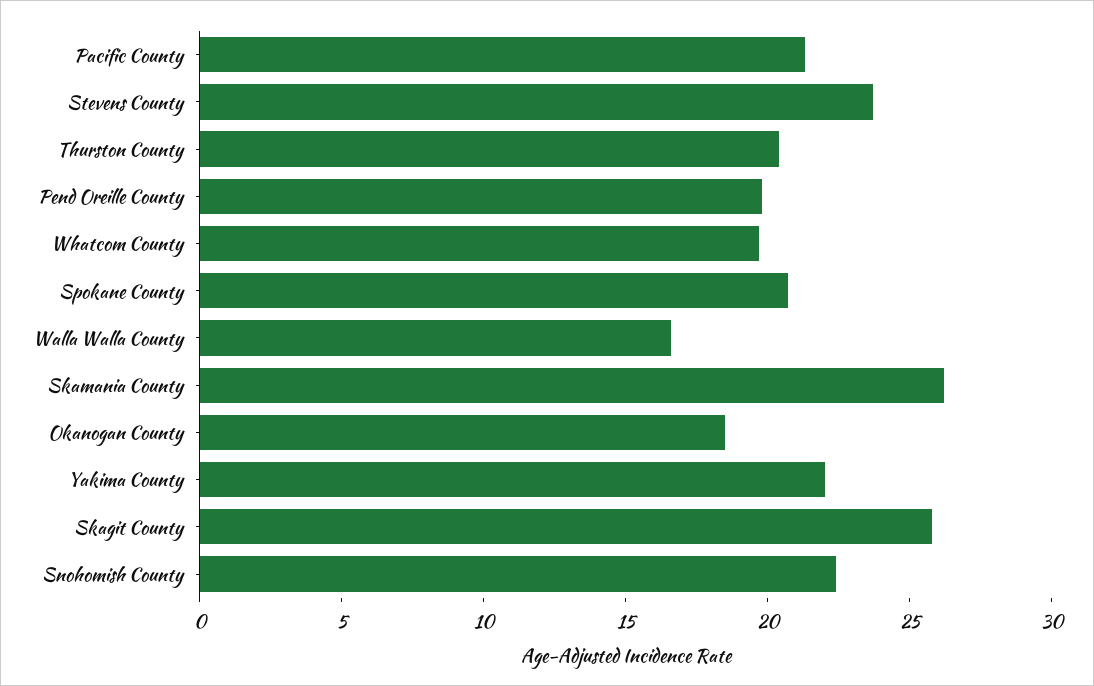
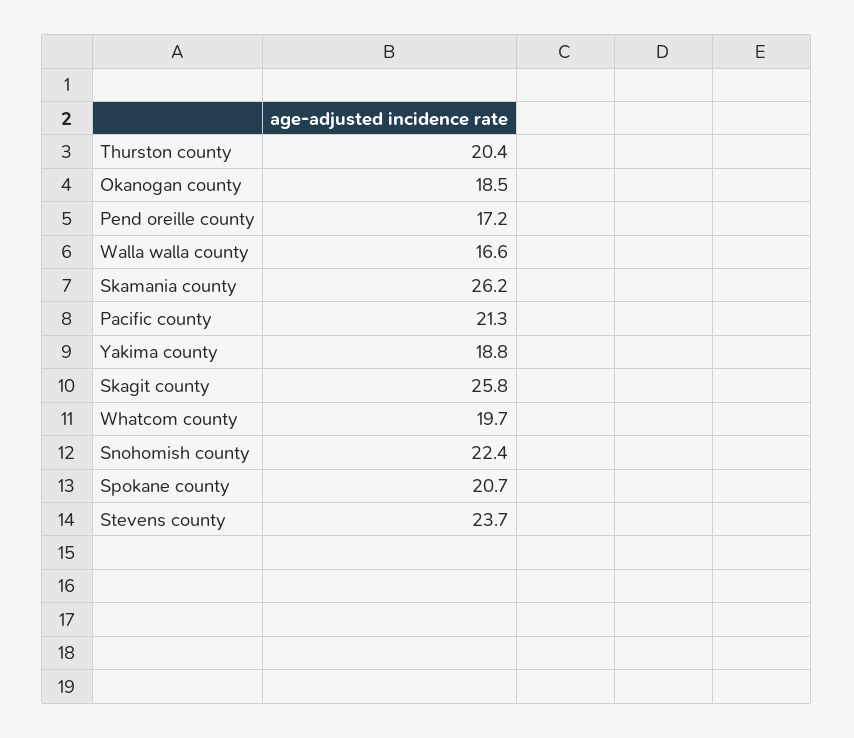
  {
    "Pacific County": 21.3,
    "Stevens County": 23.7,
    "Thurston County": 20.4,
-   "Pend Oreille County": 20,
+   "Pend Oreille County": 17.2,
    "Whatcom County": 19.7,
    "Spokane County": 20.7,
    "Walla Walla County": 16.6,
    "Skamania County": 26.2,
    "Okanogan County": 18.5,
-   "Yakima County": 22,
+   "Yakima County": 18.8,
    "Skagit County": 25.8,
    "Snohomish County": 22.4
  }

